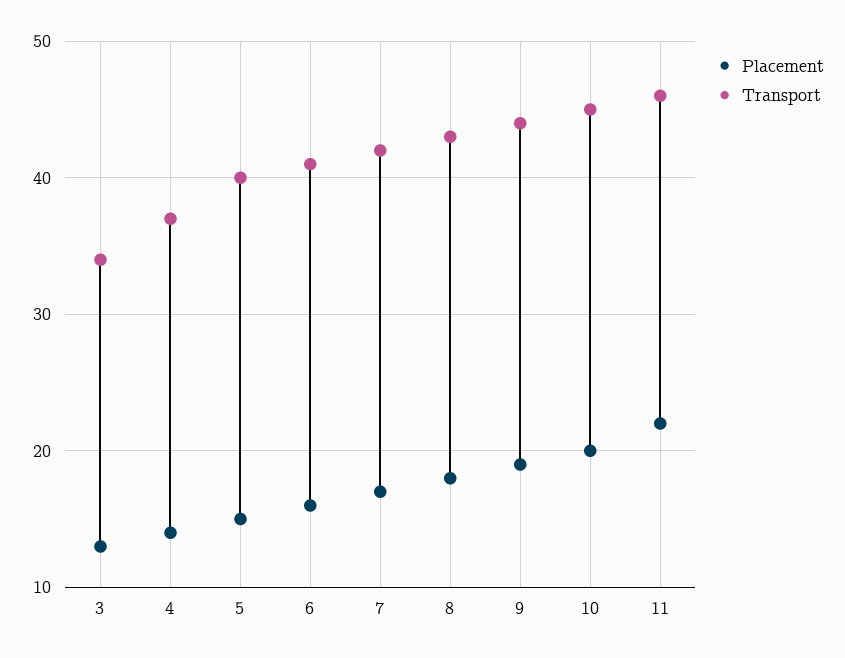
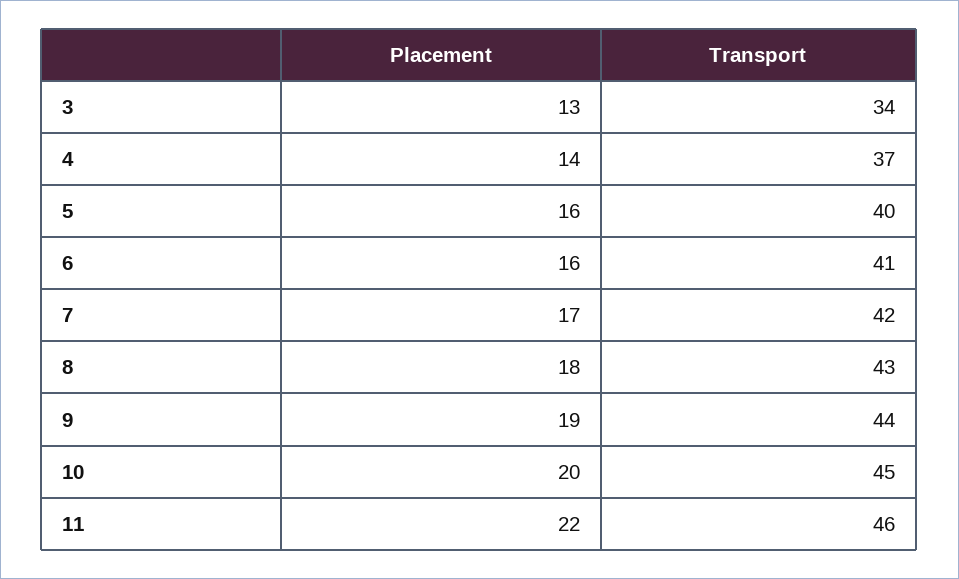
  {
    "Placement": {
      "3": 13,
      "4": 14,
-     "5": 15,
+     "5": 16,
      "6": 16,
      "7": 17,
      "8": 18,
      "9": 19,
      "10": 20,
      "11": 22
    },
    "Transport": {
      "3": 34,
      "4": 37,
      "5": 40,
      "6": 41,
      "7": 42,
      "8": 43,
      "9": 44,
      "10": 45,
      "11": 46
    }
  }

